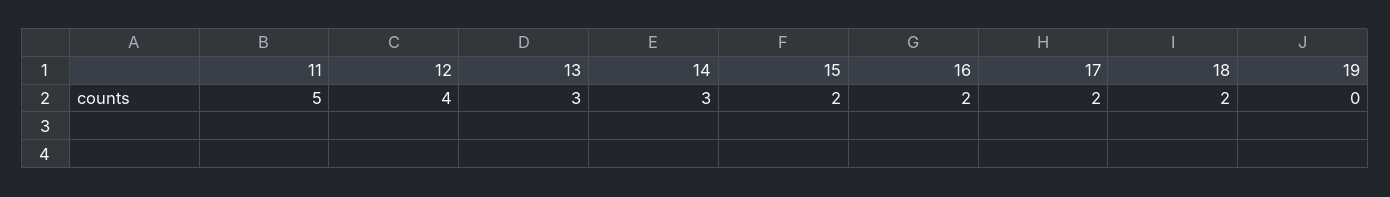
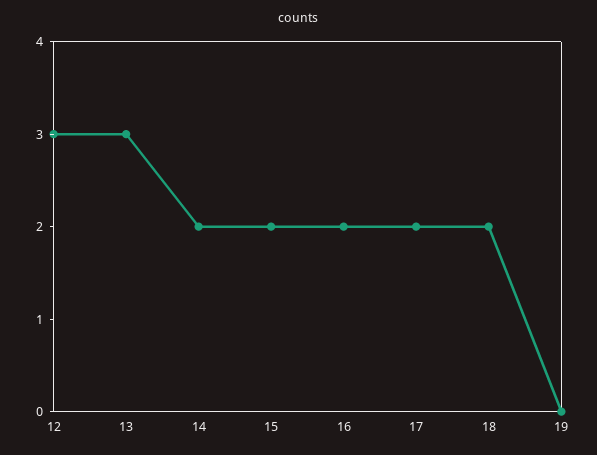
  {
-   "11": 5,
-   "12": 4,
+   "12": 3,
    "13": 3,
-   "14": 3,
+   "14": 2,
    "15": 2,
    "16": 2,
    "17": 2,
    "18": 2,
    "19": 0
  }

